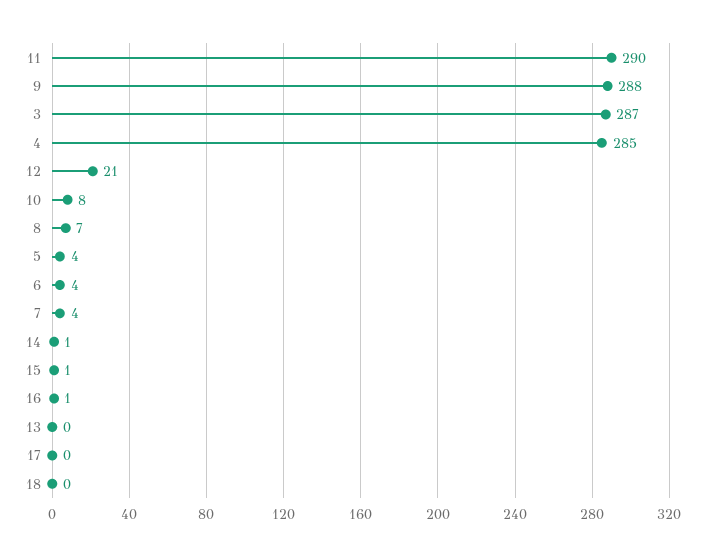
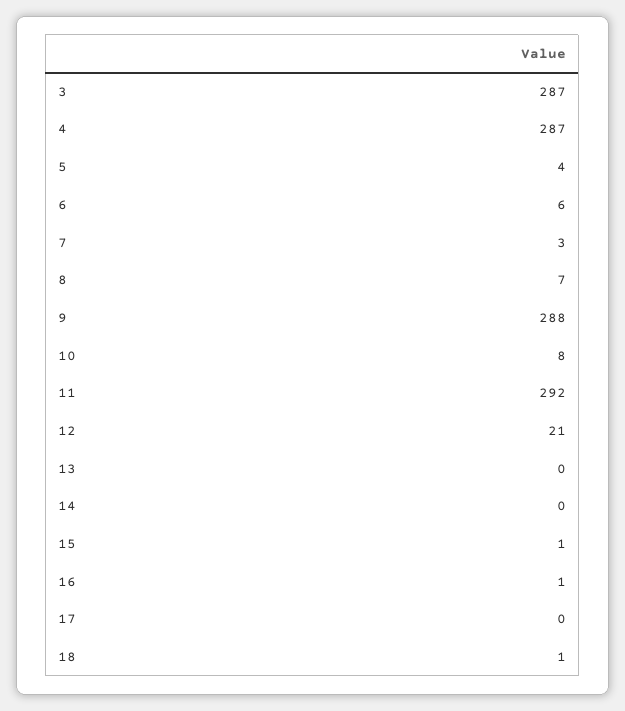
  {
-   "11": 290,
+   "11": 292,
    "9": 288,
    "3": 287,
-   "4": 285,
+   "4": 287,
    "12": 21,
    "10": 8,
    "8": 7,
    "5": 4,
-   "6": 4,
+   "6": 6,
-   "7": 4,
+   "7": 3,
-   "14": 1,
+   "14": 0,
    "15": 1,
    "16": 1,
    "13": 0,
    "17": 0,
-   "18": 0
+   "18": 1
  }

